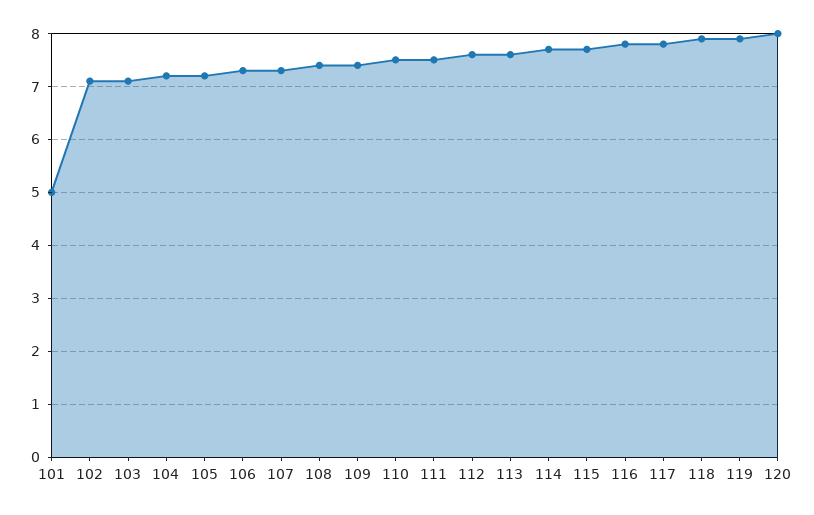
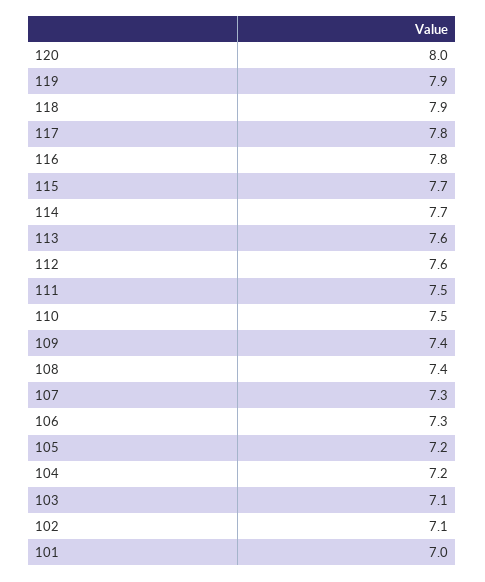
  {
-   "101": 5,
+   "101": 7,
    "102": 7.1,
    "103": 7.1,
    "104": 7.2,
    "105": 7.2,
    "106": 7.3,
    "107": 7.3,
    "108": 7.4,
    "109": 7.4,
    "110": 7.5,
    "111": 7.5,
    "112": 7.6,
    "113": 7.6,
    "114": 7.7,
    "115": 7.7,
    "116": 7.8,
    "117": 7.8,
    "118": 7.9,
    "119": 7.9,
    "120": 8
  }

